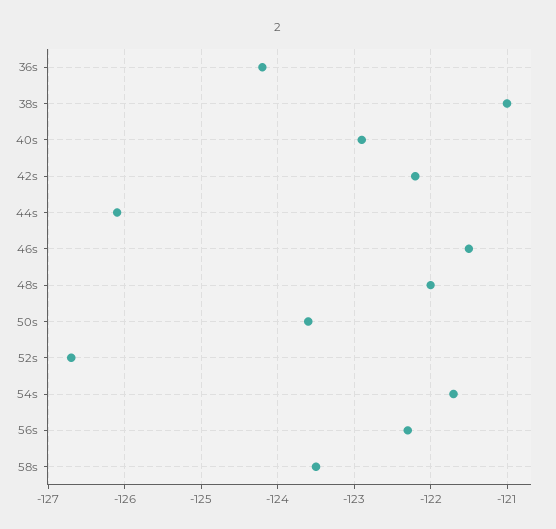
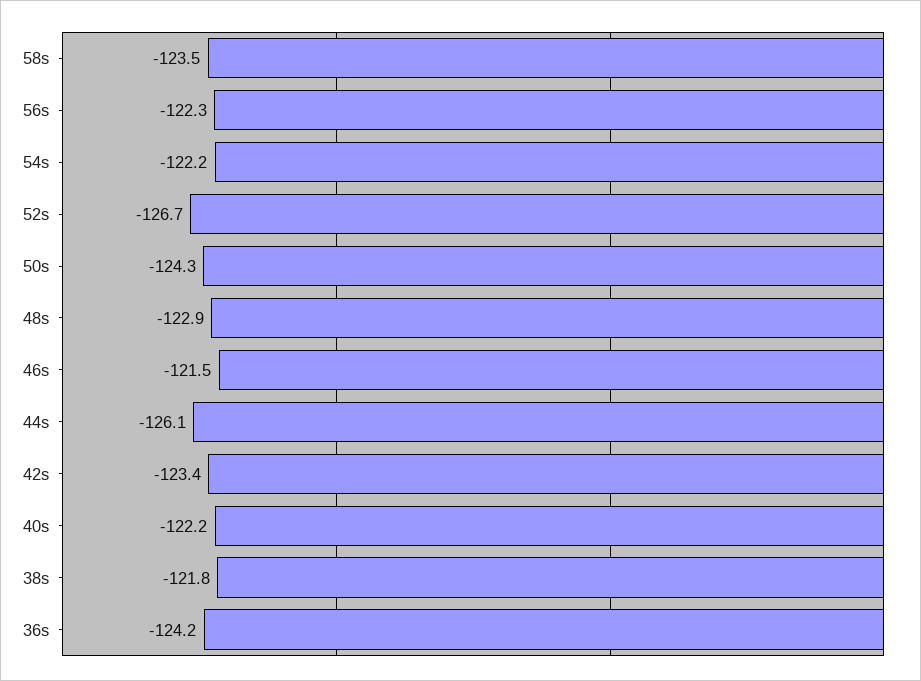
  {
    "36s": -124.2,
-   "38s": -121,
+   "38s": -121.8,
-   "40s": -122.9,
+   "40s": -122.2,
-   "42s": -122.2,
+   "42s": -123.4,
    "44s": -126.1,
    "46s": -121.5,
-   "48s": -122,
+   "48s": -122.9,
-   "50s": -123.6,
+   "50s": -124.3,
    "52s": -126.7,
-   "54s": -121.7,
+   "54s": -122.2,
    "56s": -122.3,
    "58s": -123.5
  }

